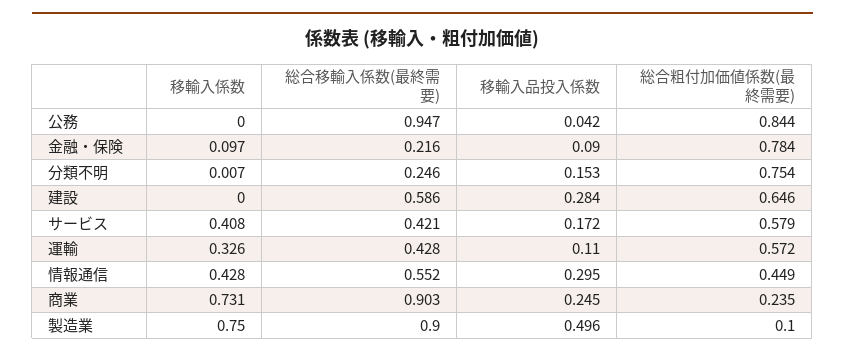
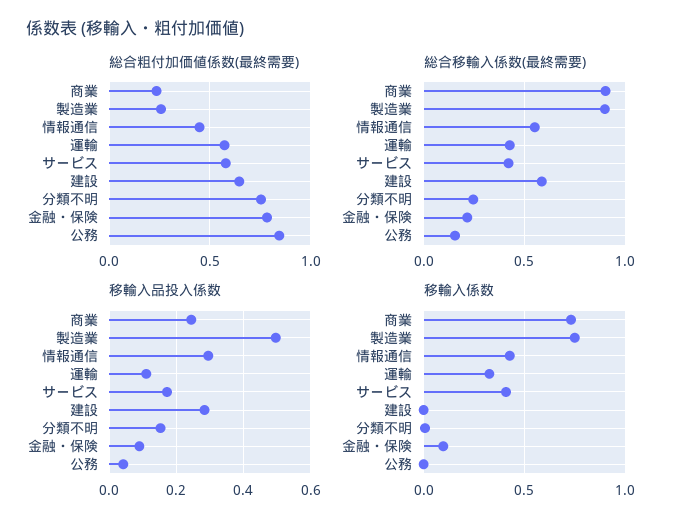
  {
    "移輸入係数": {
      "公務": 0,
      "金融・保険": 0.097,
      "分類不明": 0.007,
      "建設": 0,
      "サービス": 0.408,
      "運輸": 0.326,
      "情報通信": 0.428,
      "商業": 0.731,
      "製造業": 0.75
    },
    "総合移輸入係数(最終需要)": {
-     "公務": 0.947,
+     "公務": 0.15,
      "金融・保険": 0.216,
      "分類不明": 0.246,
      "建設": 0.586,
      "サービス": 0.421,
      "運輸": 0.428,
      "情報通信": 0.552,
      "商業": 0.903,
      "製造業": 0.9
    },
    "移輸入品投入係数": {
      "公務": 0.042,
      "金融・保険": 0.09,
      "分類不明": 0.153,
      "建設": 0.284,
      "サービス": 0.172,
      "運輸": 0.11,
      "情報通信": 0.295,
      "商業": 0.245,
      "製造業": 0.496
    },
    "総合粗付加価値係数(最終需要)": {
      "公務": 0.844,
      "金融・保険": 0.784,
      "分類不明": 0.754,
      "建設": 0.646,
      "サービス": 0.579,
      "運輸": 0.572,
      "情報通信": 0.449,
      "商業": 0.235,
-     "製造業": 0.1
+     "製造業": 0.25
    }
  }

